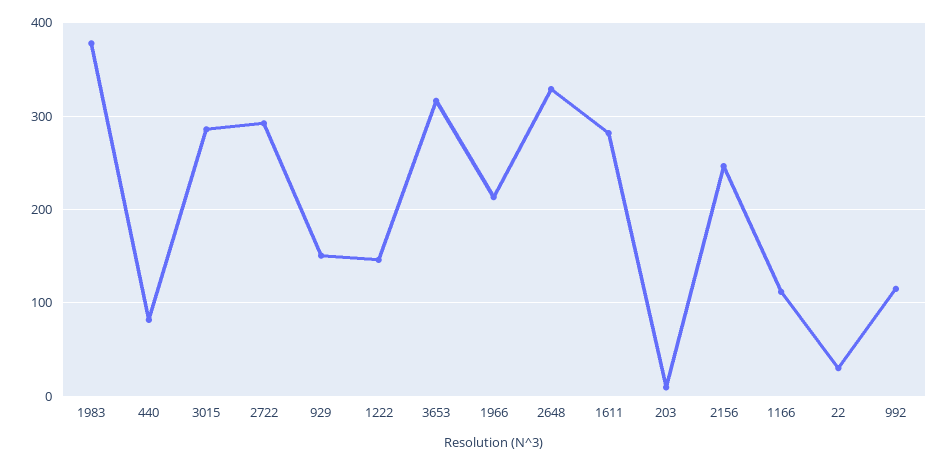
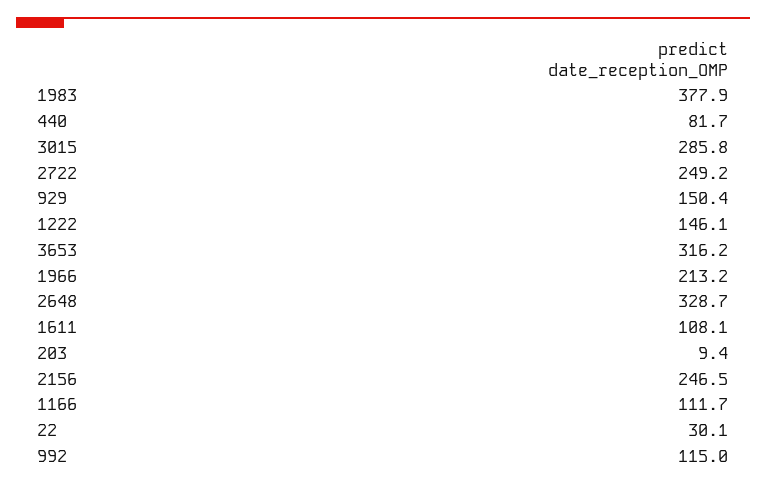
  {
    "1983": 377.9,
    "440": 81.7,
    "3015": 285.8,
-   "2722": 290,
+   "2722": 249.2,
    "929": 150.4,
    "1222": 146.1,
    "3653": 316.2,
    "1966": 213.2,
    "2648": 328.7,
-   "1611": 280,
+   "1611": 108.1,
    "203": 9.4,
    "2156": 246.5,
    "1166": 111.7,
    "22": 30.1,
    "992": 115
  }

